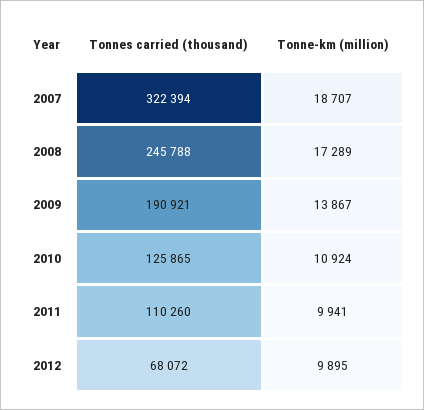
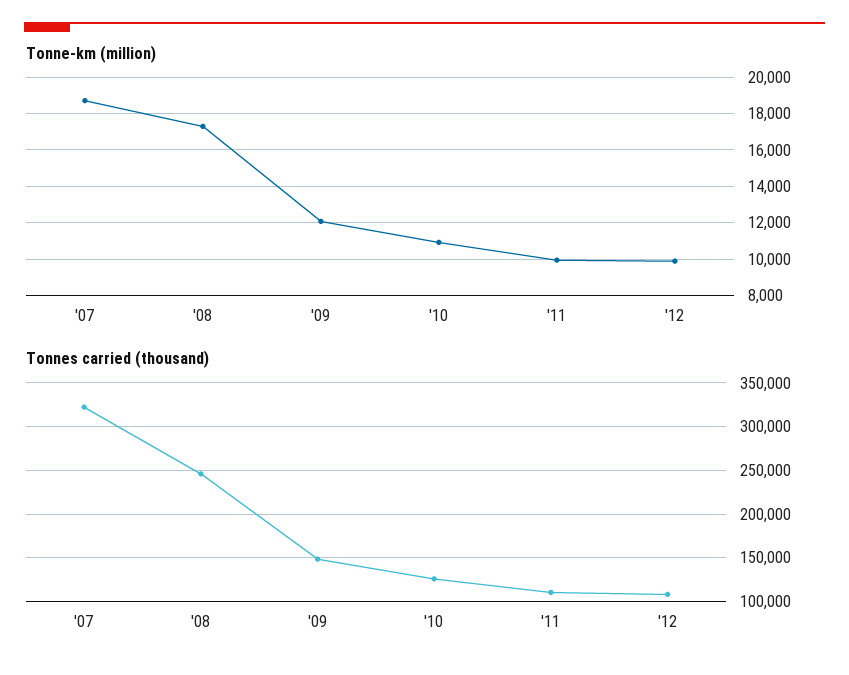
  {
    "Tonnes carried (thousand)": {
      "2007": 322394,
      "2008": 245788,
-     "2009": 190921,
+     "2009": 150000,
      "2010": 125865,
      "2011": 110260,
-     "2012": 68072
+     "2012": 110000
    },
    "Tonne-km (million)": {
      "2007": 18707,
      "2008": 17289,
-     "2009": 13867,
+     "2009": 12000,
      "2010": 10924,
      "2011": 9941,
      "2012": 9895
    }
  }

